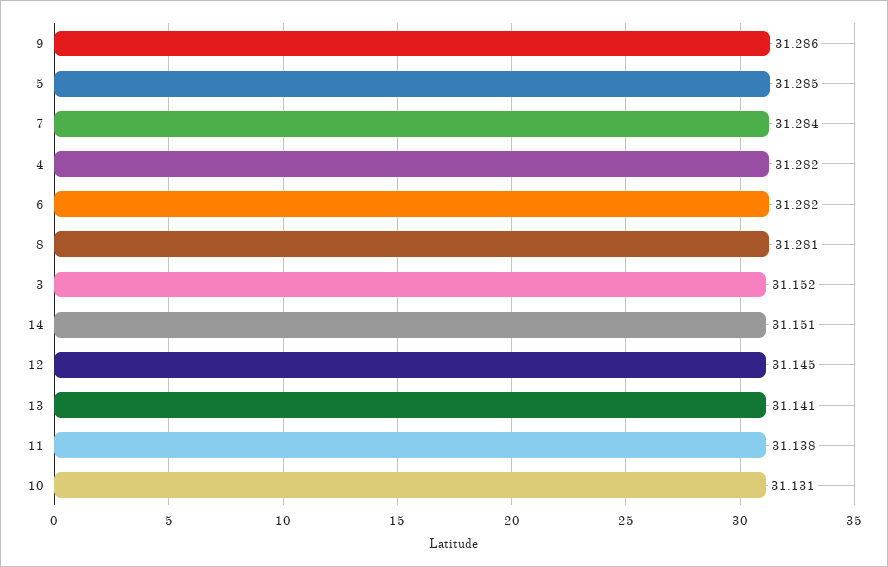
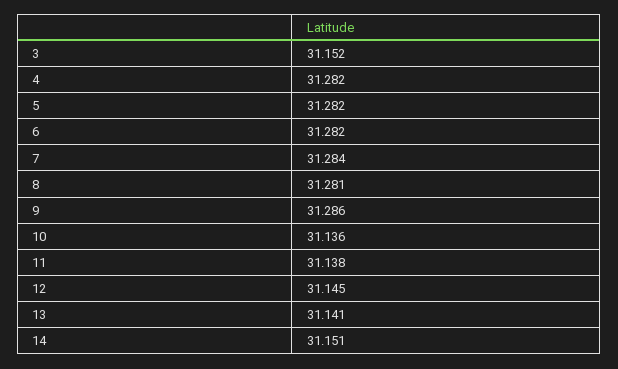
  {
    "9": 31.286,
-   "5": 31.285,
+   "5": 31.282,
    "7": 31.284,
    "4": 31.282,
    "6": 31.282,
    "8": 31.281,
    "3": 31.152,
    "14": 31.151,
    "12": 31.145,
    "13": 31.141,
    "11": 31.138,
-   "10": 31.131
+   "10": 31.136
  }

